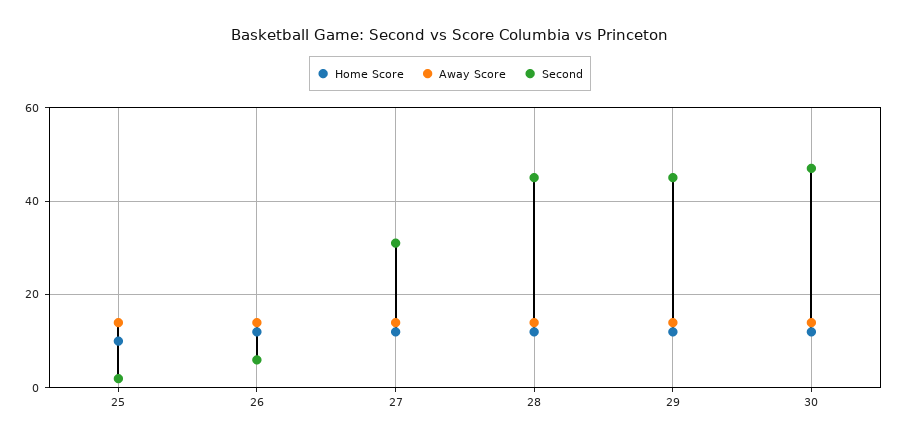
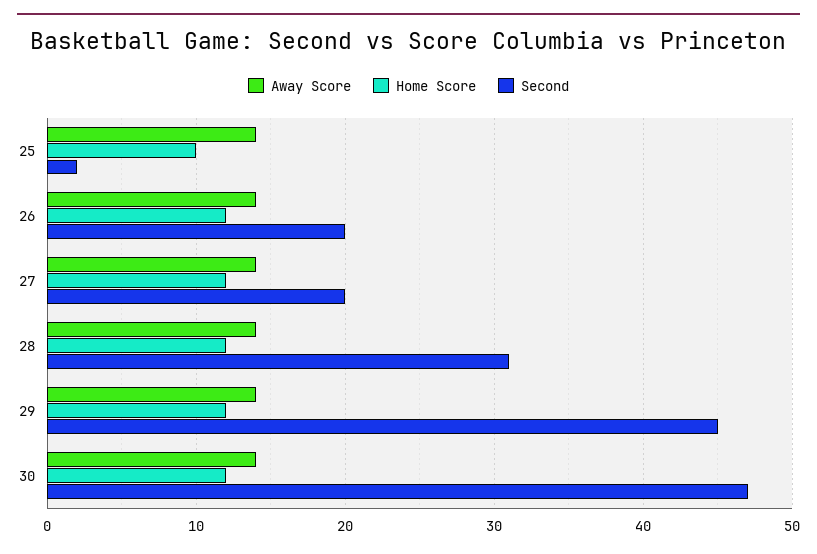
  {
    "Home Score": {
      "25": 10,
      "26": 12,
      "27": 12,
      "28": 12,
      "29": 12,
      "30": 12
    },
    "Away Score": {
      "25": 14,
      "26": 14,
      "27": 14,
      "28": 14,
      "29": 14,
      "30": 14
    },
    "Second": {
      "25": 2,
-     "26": 5,
+     "26": 20,
-     "27": 30,
+     "27": 20,
-     "28": 45,
+     "28": 31,
      "29": 45,
      "30": 47
    }
  }

